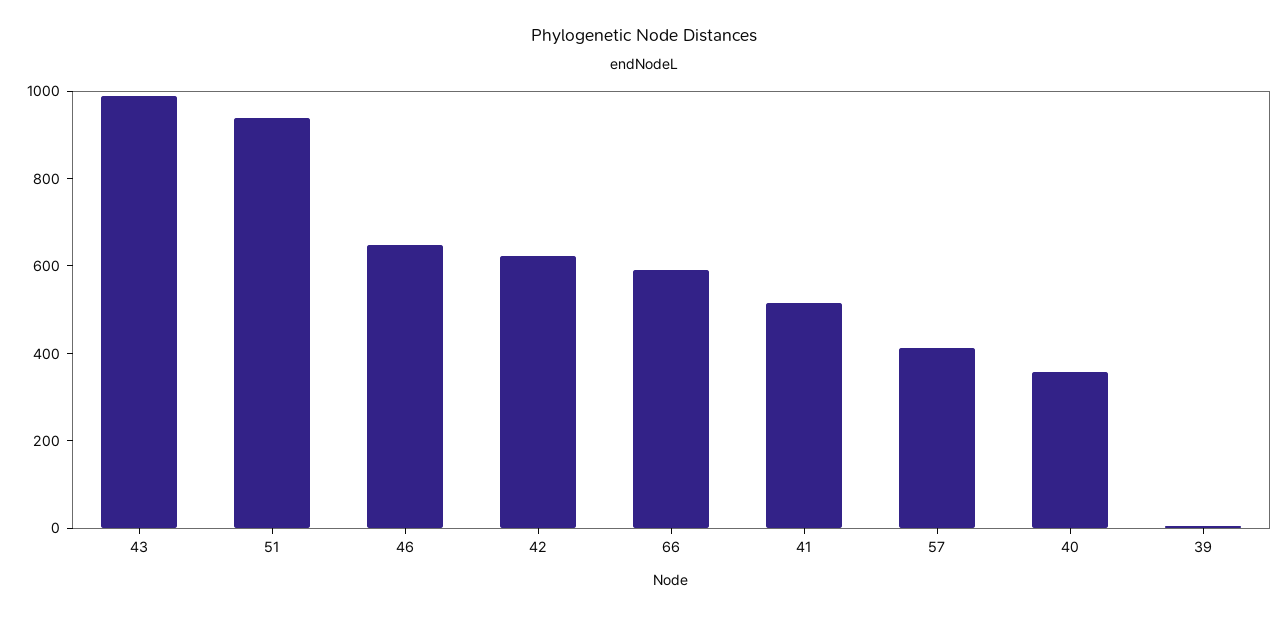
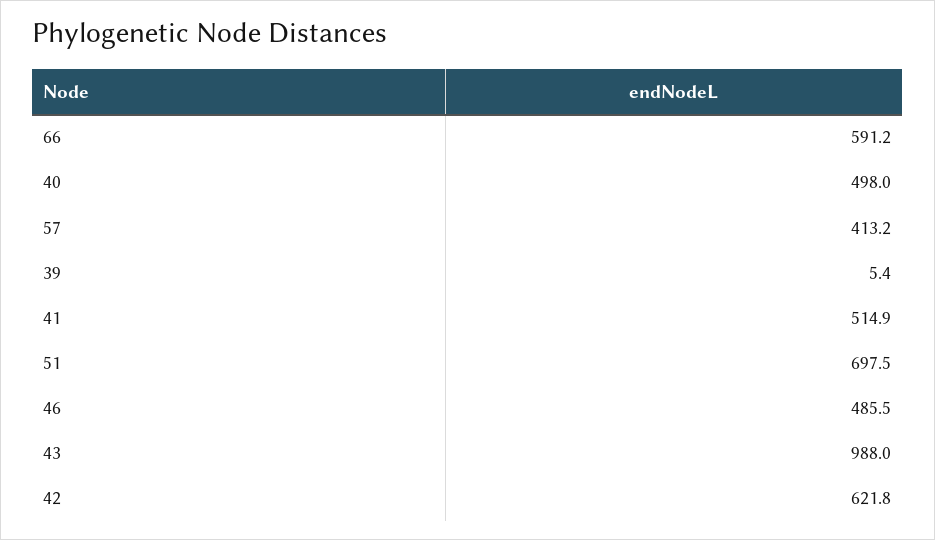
  {
    "43": 988,
-   "51": 950,
+   "51": 697.5,
-   "46": 650,
+   "46": 485.5,
    "42": 621.8,
    "66": 591.2,
    "41": 514.9,
    "57": 413.2,
-   "40": 350,
+   "40": 498,
    "39": 5.4
  }

